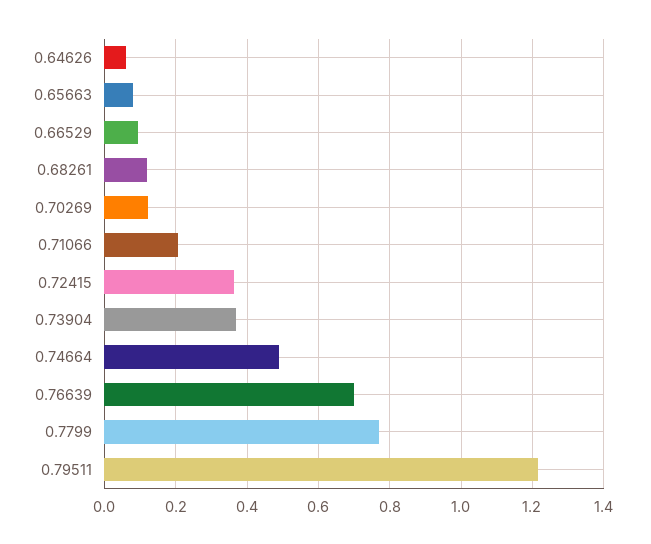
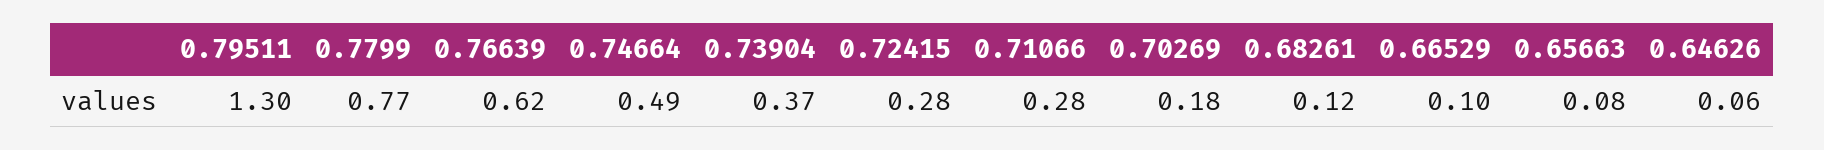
  {
    "0.64626": 0.06,
    "0.65663": 0.08,
    "0.66529": 0.1,
    "0.68261": 0.12,
-   "0.70269": 0.12,
+   "0.70269": 0.18,
-   "0.71066": 0.2,
+   "0.71066": 0.28,
-   "0.72415": 0.36,
+   "0.72415": 0.28,
    "0.73904": 0.37,
    "0.74664": 0.49,
-   "0.76639": 0.7,
+   "0.76639": 0.62,
    "0.7799": 0.77,
-   "0.79511": 1.22
+   "0.79511": 1.3
  }

